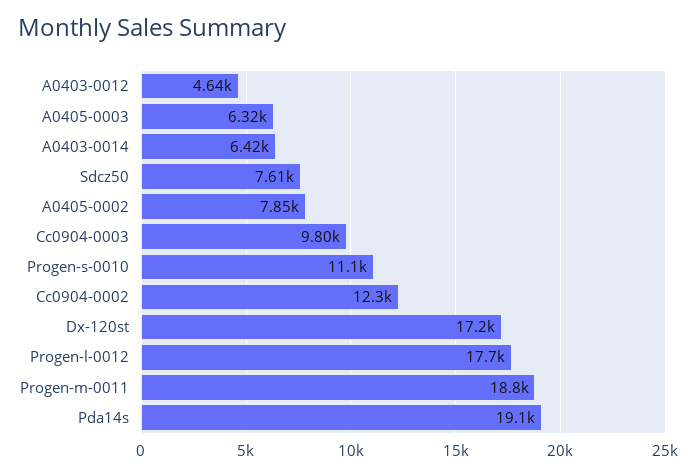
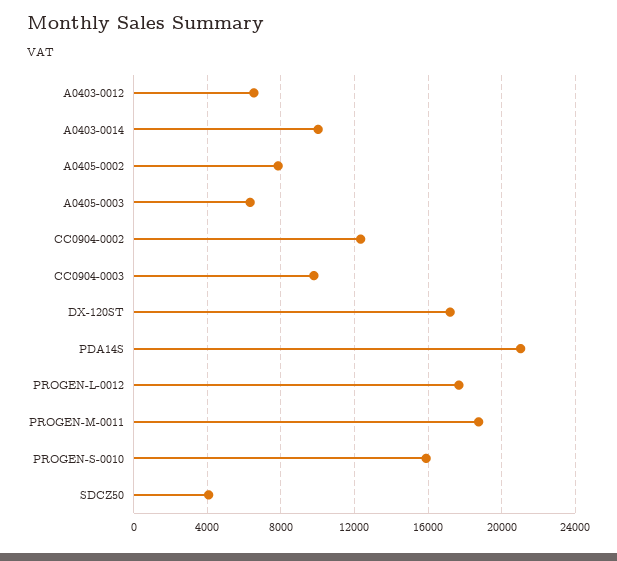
  {
-   "A0403-0012": 4640,
+   "A0403-0012": 6500,
    "A0405-0003": 6320,
-   "A0403-0014": 6420,
+   "A0403-0014": 10000,
-   "Sdcz50": 7610,
+   "Sdcz50": 4000,
    "A0405-0002": 7850,
    "Cc0904-0003": 9800,
-   "Progen-s-0010": 11100,
+   "Progen-s-0010": 16000,
    "Cc0904-0002": 12300,
    "Dx-120st": 17200,
    "Progen-l-0012": 17700,
    "Progen-m-0011": 18800,
-   "Pda14s": 19100
+   "Pda14s": 21000
  }

